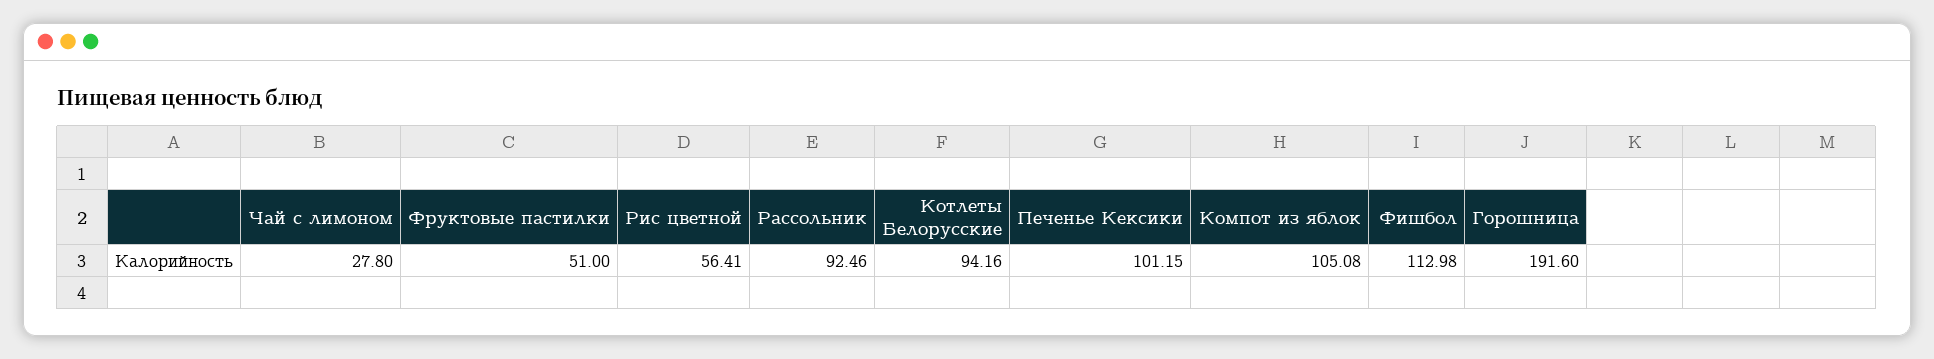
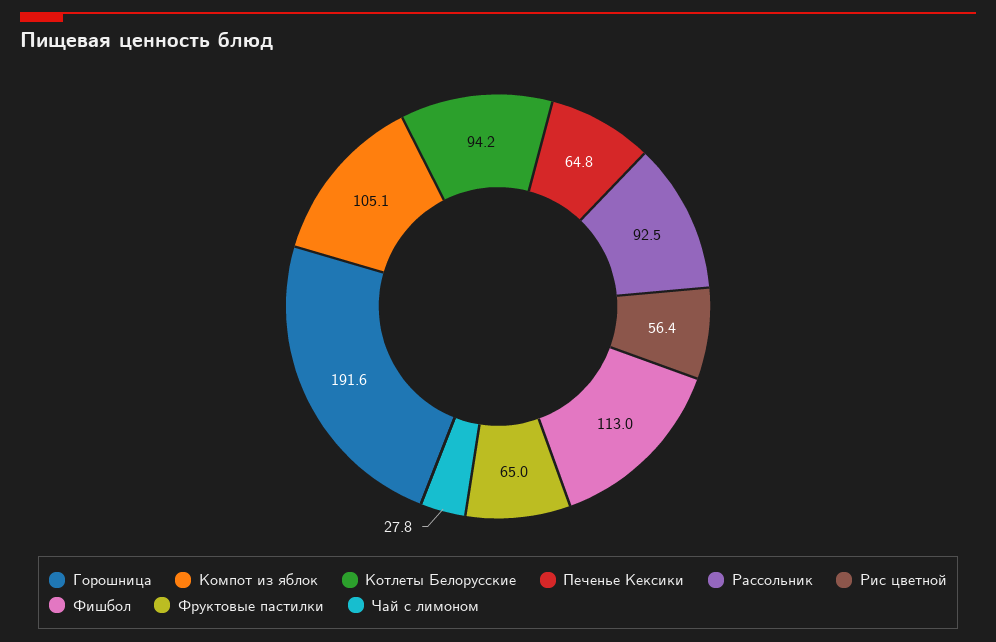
  {
    "Чай с лимоном": 27.8,
-   "Фруктовые пастилки": 51,
+   "Фруктовые пастилки": 65,
    "Рис цветной": 56.41,
    "Рассольник": 92.46,
    "Котлеты Белорусские": 94.16,
-   "Печенье Кексики": 101.15,
+   "Печенье Кексики": 64.8,
    "Компот из яблок": 105.08,
    "Фишбол": 112.98,
    "Горошница": 191.6
  }

